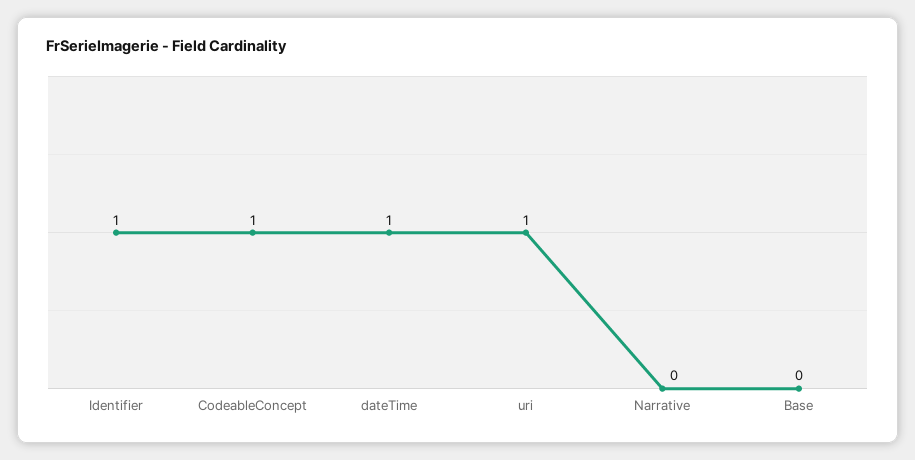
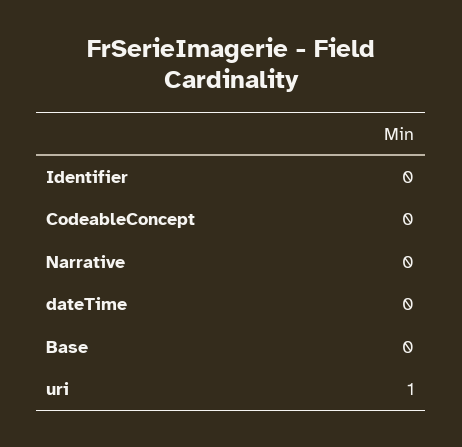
  {
-   "Identifier": 1,
+   "Identifier": 0,
-   "CodeableConcept": 1,
+   "CodeableConcept": 0,
-   "dateTime": 1,
+   "dateTime": 0,
    "uri": 1,
    "Narrative": 0,
    "Base": 0
  }

